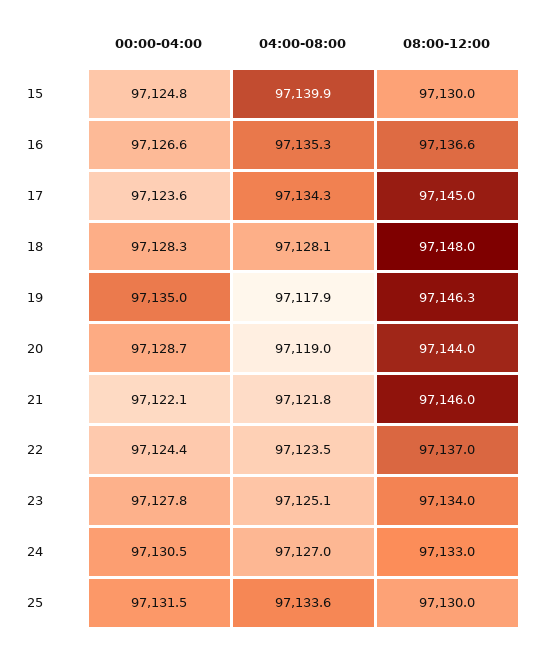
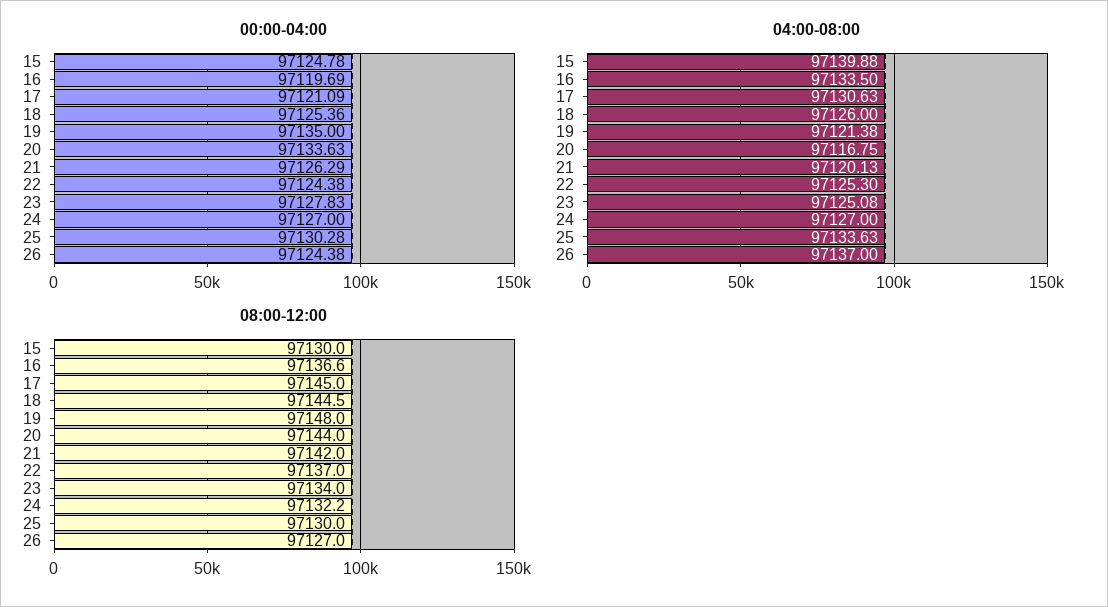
  {
    "00:00-04:00": {
      "15": 97124.78,
-     "16": 97126.6,
+     "16": 97119.69,
-     "17": 97123.6,
+     "17": 97121.09,
-     "18": 97128.3,
+     "18": 97125.36,
      "19": 97135,
-     "20": 97128.7,
+     "20": 97133.63,
-     "21": 97122.1,
+     "21": 97126.29,
      "22": 97124.38,
      "23": 97127.83,
-     "24": 97130.5,
+     "24": 97127,
-     "25": 97131.5
+     "25": 97130.28,
+     "26": 97124.38
    },
    "04:00-08:00": {
      "15": 97139.88,
-     "16": 97135.3,
+     "16": 97133.5,
-     "17": 97134.3,
+     "17": 97130.63,
-     "18": 97128.1,
+     "18": 97126,
-     "19": 97117.9,
+     "19": 97121.38,
-     "20": 97119,
+     "20": 97116.75,
-     "21": 97121.8,
+     "21": 97120.13,
-     "22": 97123.5,
+     "22": 97125.3,
      "23": 97125.08,
      "24": 97127,
-     "25": 97133.63
+     "25": 97133.63,
+     "26": 97137
    },
    "08:00-12:00": {
      "15": 97130,
      "16": 97136.6,
      "17": 97145,
-     "18": 97148,
+     "18": 97144.5,
-     "19": 97146.3,
+     "19": 97148,
      "20": 97144,
-     "21": 97146,
+     "21": 97142,
      "22": 97137,
      "23": 97134,
-     "24": 97133,
+     "24": 97132.2,
-     "25": 97130
+     "25": 97130,
+     "26": 97127
    }
  }

